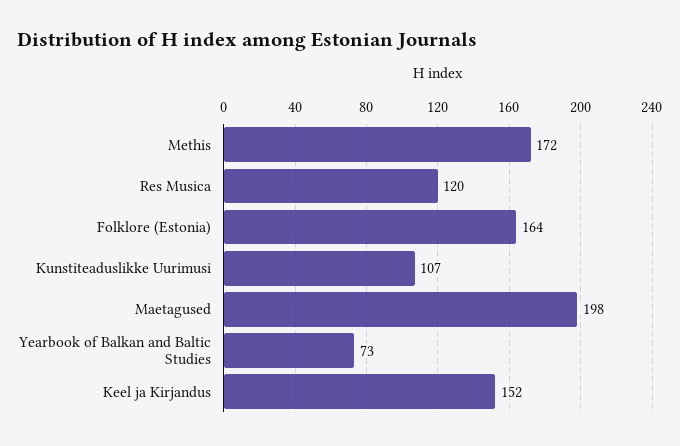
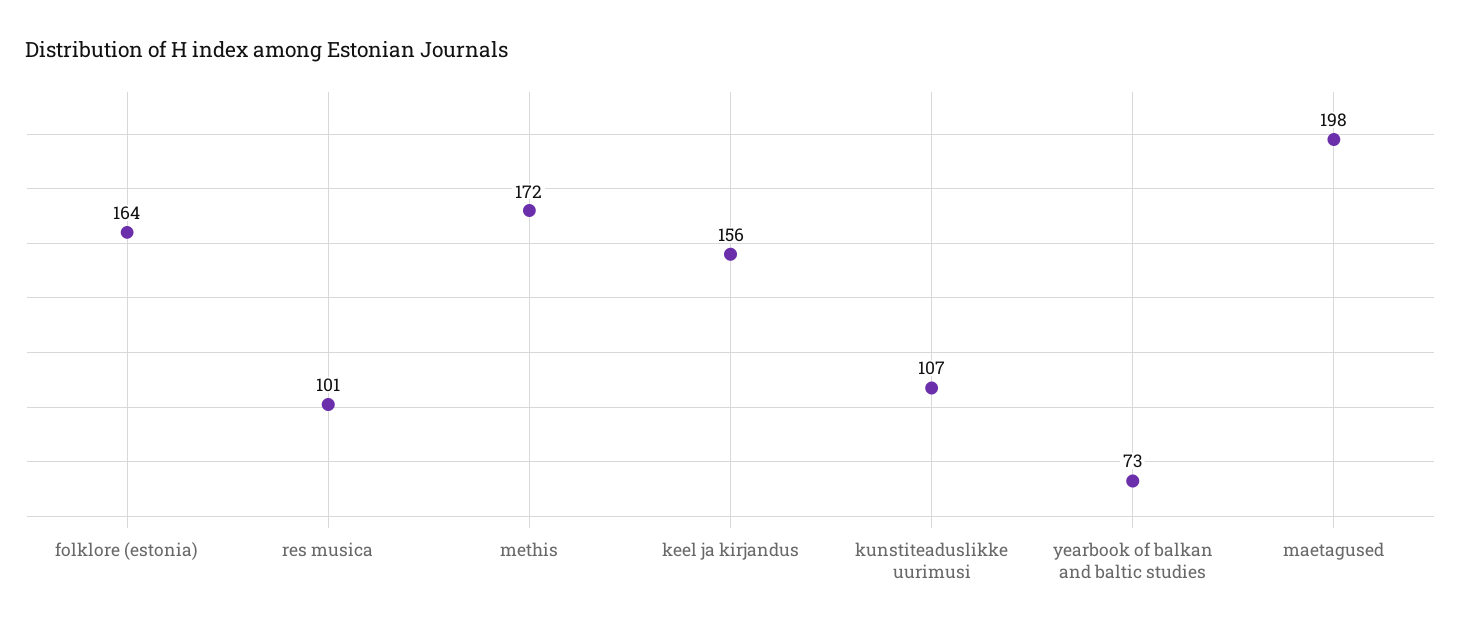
  {
    "Methis": 172,
-   "Res Musica": 120,
+   "Res Musica": 101,
    "Folklore (Estonia)": 164,
    "Kunstiteaduslikke Uurimusi": 107,
    "Maetagused": 198,
    "Yearbook of Balkan and Baltic Studies": 73,
-   "Keel ja Kirjandus": 152
+   "Keel ja Kirjandus": 156
  }

